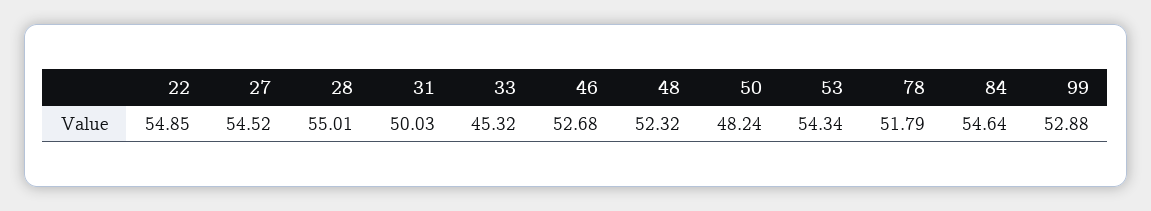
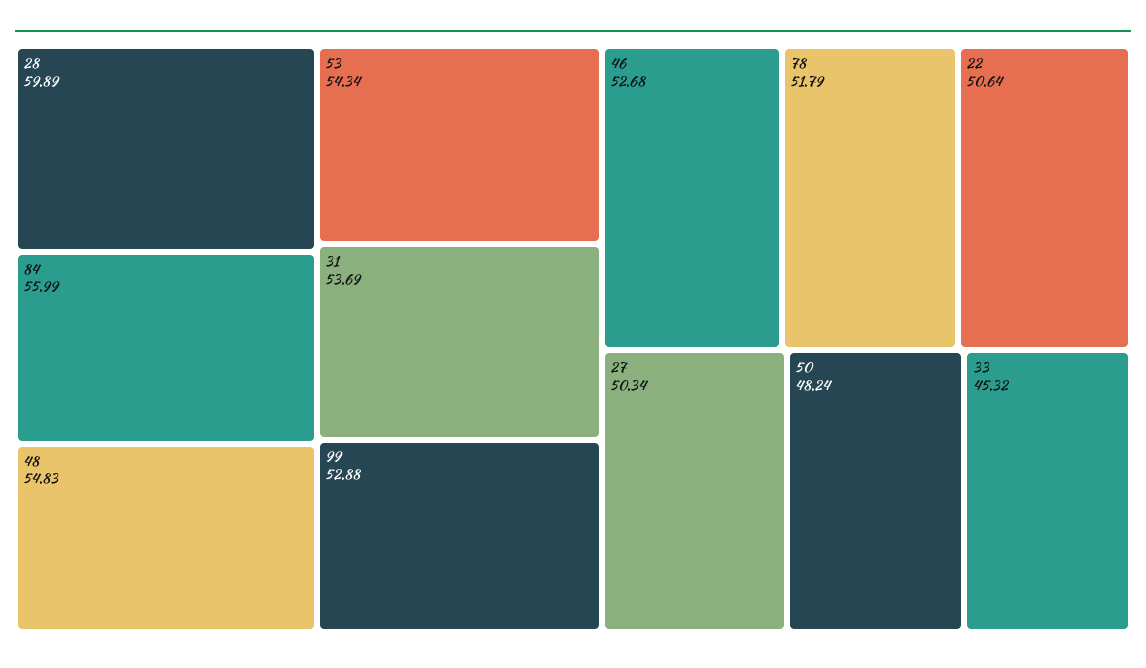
  {
-   "22": 54.85,
+   "22": 50.64,
-   "27": 54.52,
+   "27": 50.34,
-   "28": 55.01,
+   "28": 59.89,
-   "31": 50.03,
+   "31": 53.69,
    "33": 45.32,
    "46": 52.68,
-   "48": 52.32,
+   "48": 54.83,
    "50": 48.24,
    "53": 54.34,
    "78": 51.79,
-   "84": 54.64,
+   "84": 55.99,
    "99": 52.88
  }

